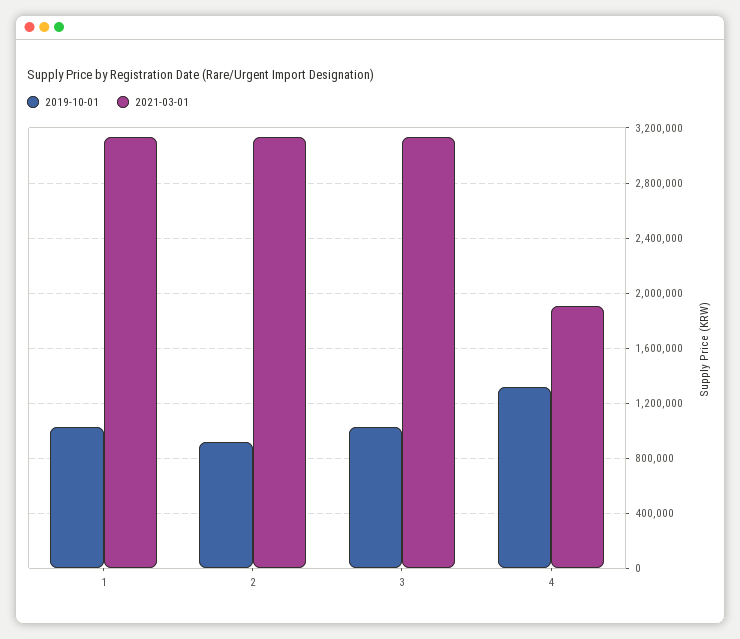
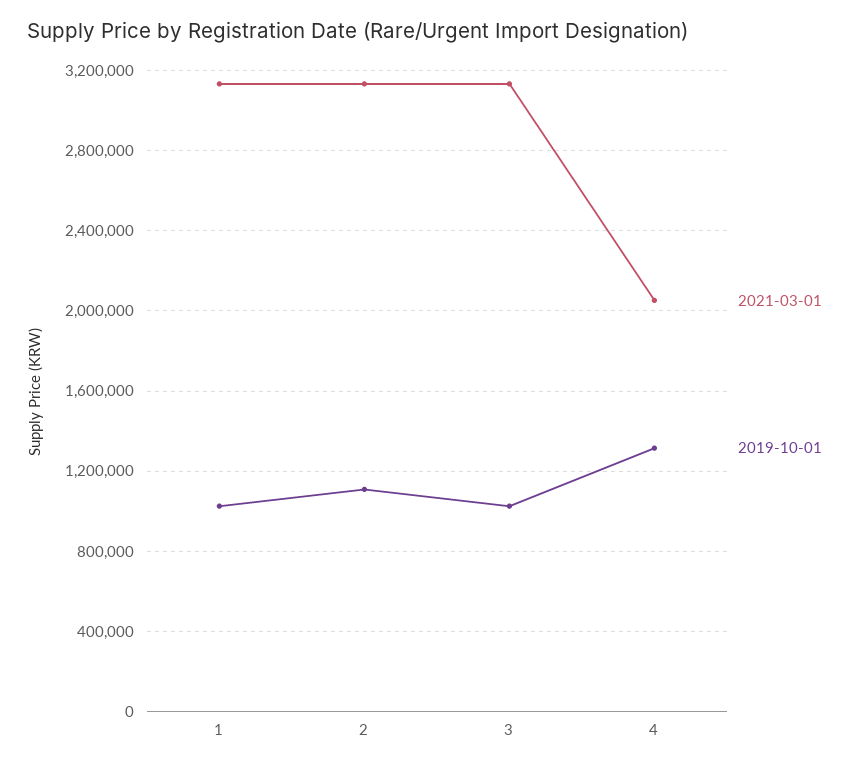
  {
    "2019-10-01": {
      "1": 1000000,
-     "2": 900000,
+     "2": 1100000,
      "3": 1000000,
      "4": 1300000
    },
    "2021-03-01": {
      "1": 3150000,
      "2": 3150000,
      "3": 3150000,
-     "4": 1900000
+     "4": 2050000
    }
  }

